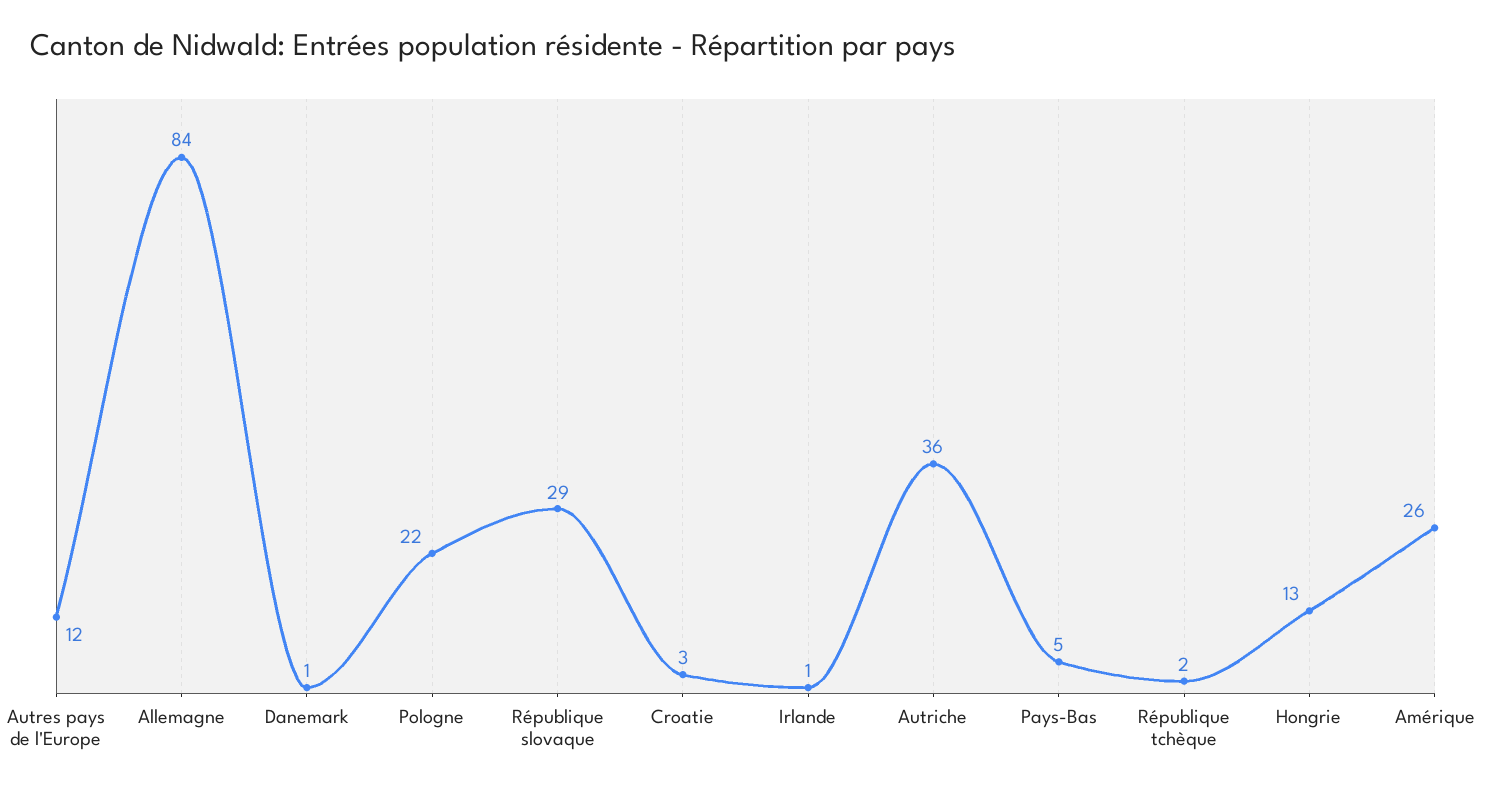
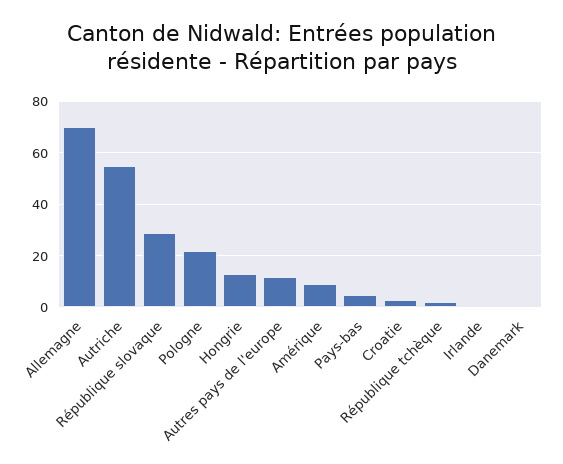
  {
    "Autres pays de l'Europe": 12,
-   "Allemagne": 84,
+   "Allemagne": 70,
    "Danemark": 1,
    "Pologne": 22,
    "République slovaque": 29,
    "Croatie": 3,
    "Irlande": 1,
-   "Autriche": 36,
+   "Autriche": 55,
    "Pays-Bas": 5,
    "République tchèque": 2,
    "Hongrie": 13,
-   "Amérique": 26
+   "Amérique": 10
  }

